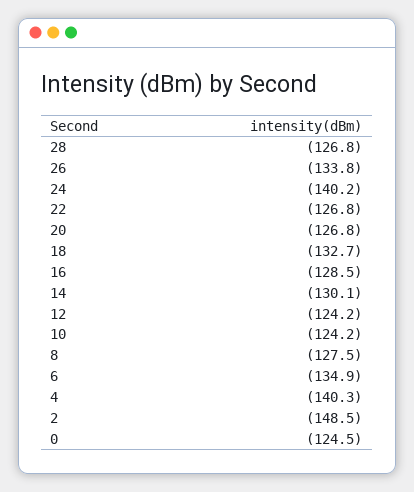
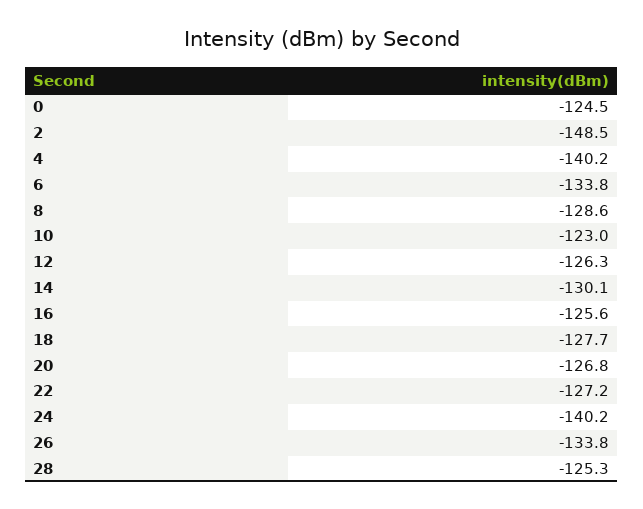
  {
-   "28": -126.8,
+   "28": -125.3,
    "26": -133.8,
    "24": -140.2,
-   "22": -126.8,
+   "22": -127.2,
    "20": -126.8,
-   "18": -132.7,
+   "18": -127.7,
-   "16": -128.5,
+   "16": -125.6,
    "14": -130.1,
-   "12": -124.2,
+   "12": -126.3,
-   "10": -124.2,
+   "10": -123,
-   "8": -127.5,
+   "8": -128.6,
-   "6": -134.9,
+   "6": -133.8,
-   "4": -140.3,
+   "4": -140.2,
    "2": -148.5,
    "0": -124.5
  }

